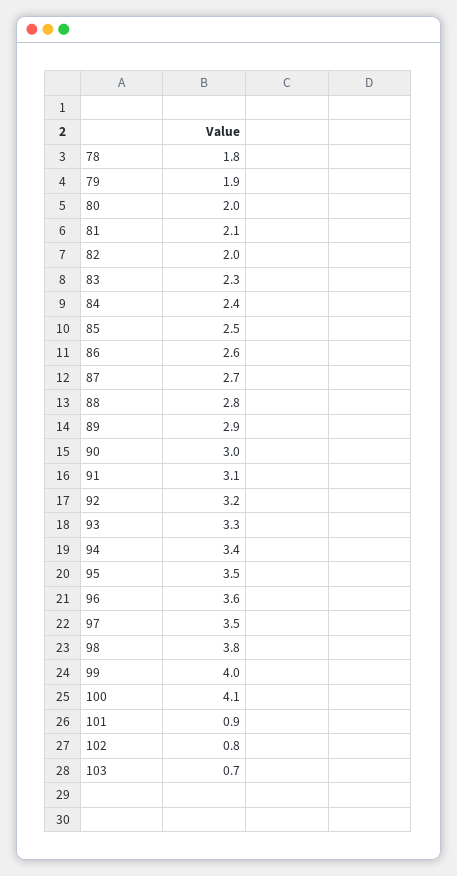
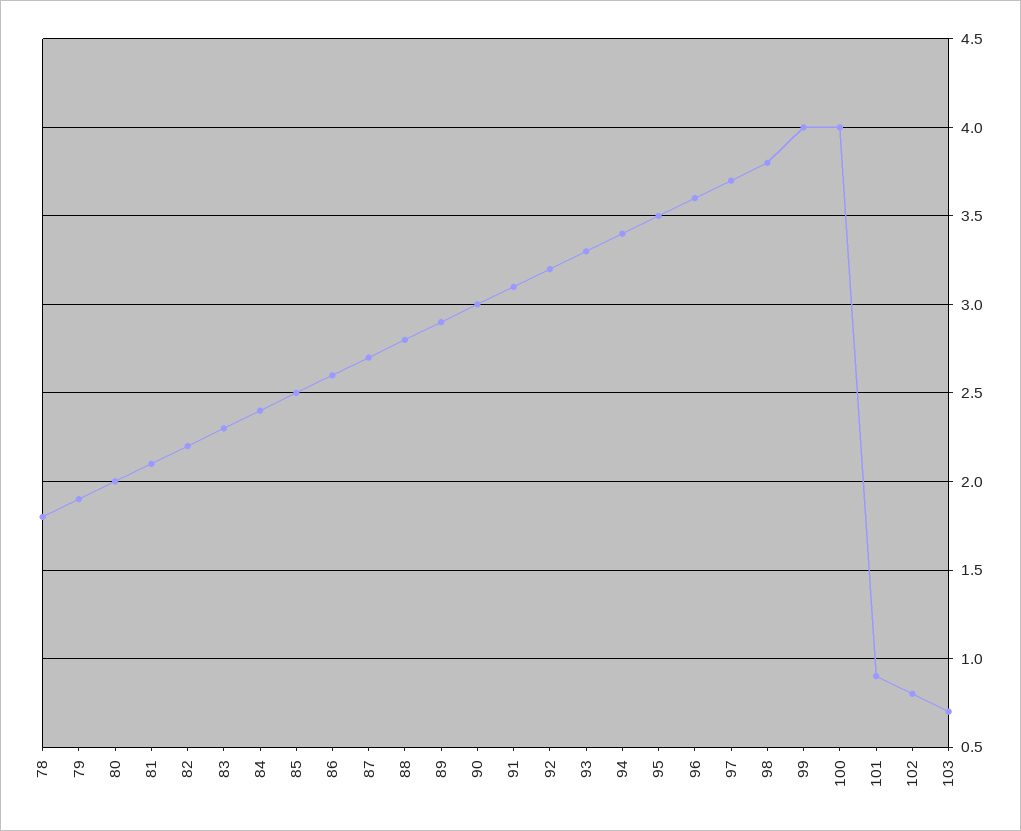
  {
    "78": 1.8,
    "79": 1.9,
    "80": 2,
    "81": 2.1,
-   "82": 2,
+   "82": 2.2,
    "83": 2.3,
    "84": 2.4,
    "85": 2.5,
    "86": 2.6,
    "87": 2.7,
    "88": 2.8,
    "89": 2.9,
    "90": 3,
    "91": 3.1,
    "92": 3.2,
    "93": 3.3,
    "94": 3.4,
    "95": 3.5,
    "96": 3.6,
-   "97": 3.5,
+   "97": 3.7,
    "98": 3.8,
    "99": 4,
-   "100": 4.1,
+   "100": 4,
    "101": 0.9,
    "102": 0.8,
    "103": 0.7
  }

